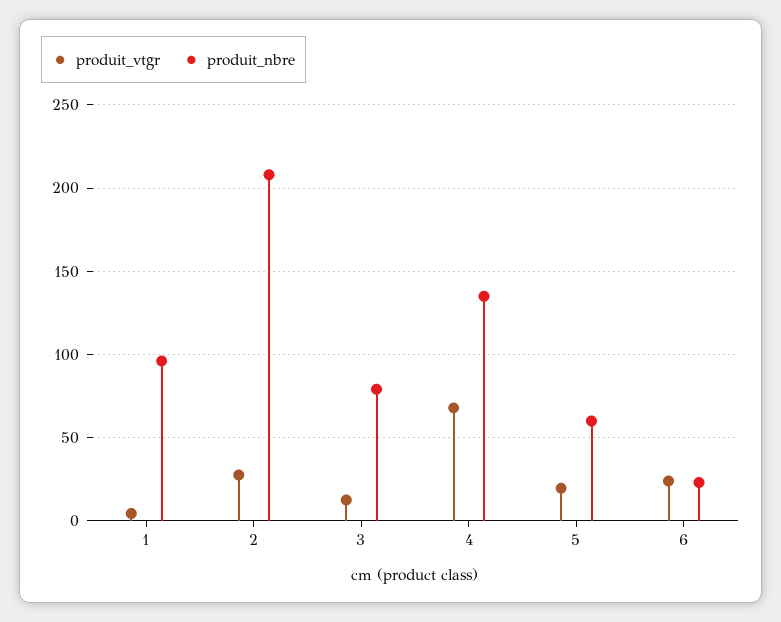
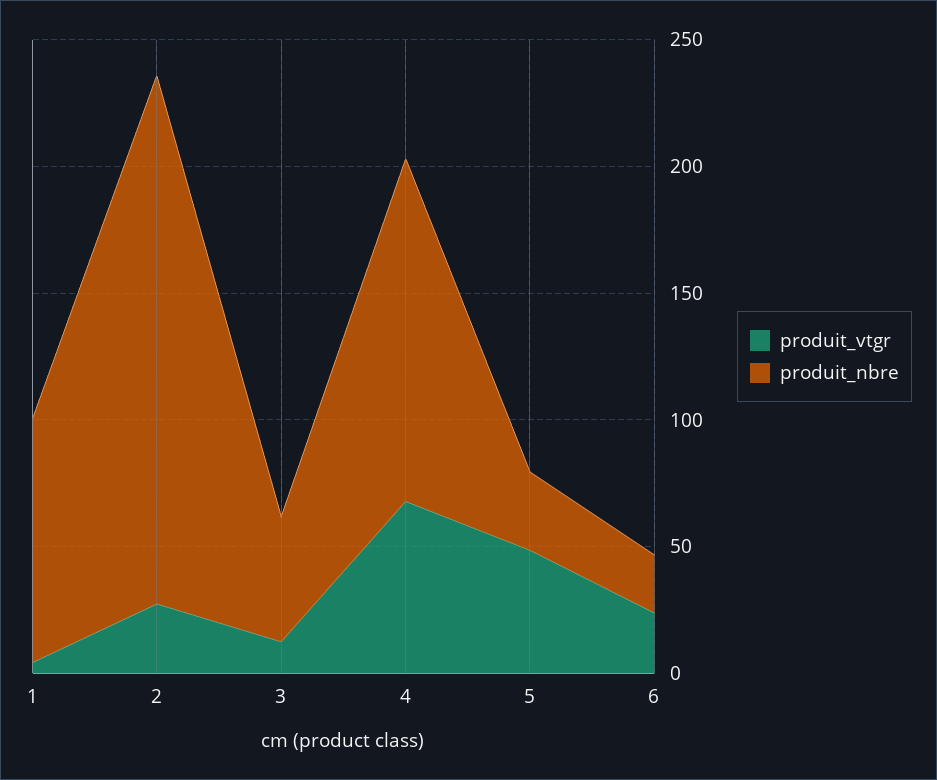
  {
    "produit_vtgr": {
      "1": 5,
      "2": 25,
      "3": 15,
      "4": 70,
-     "5": 20,
+     "5": 50,
      "6": 25
    },
    "produit_nbre": {
      "1": 95,
      "2": 210,
-     "3": 80,
+     "3": 50,
      "4": 135,
-     "5": 60,
+     "5": 30,
      "6": 25
    }
  }

